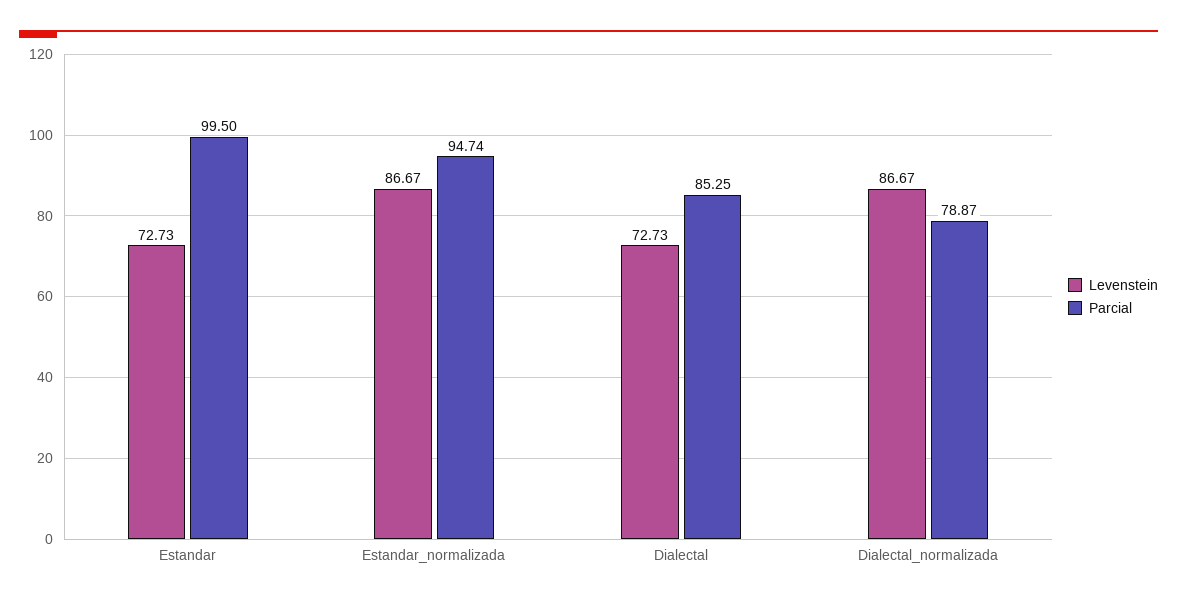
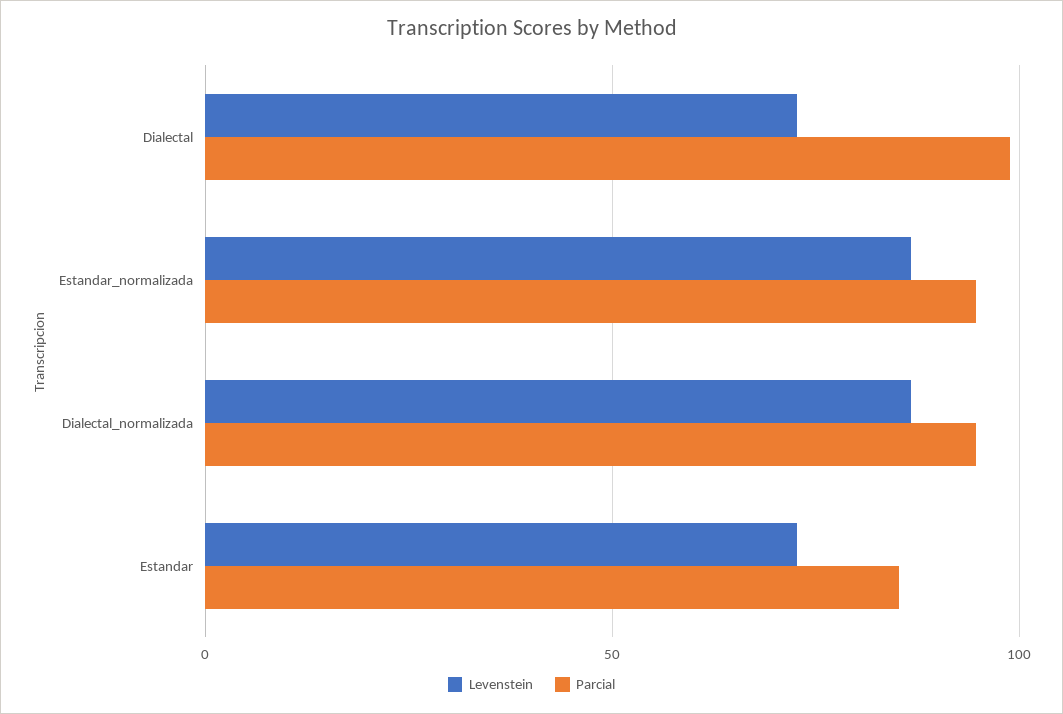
  {
    "Levenstein": {
      "Estandar": 72.73,
      "Estandar_normalizada": 86.67,
      "Dialectal": 72.73,
      "Dialectal_normalizada": 86.67
    },
    "Parcial": {
-     "Estandar": 99.5,
+     "Estandar": 85,
      "Estandar_normalizada": 94.74,
-     "Dialectal": 85.25,
+     "Dialectal": 100,
-     "Dialectal_normalizada": 78.87
+     "Dialectal_normalizada": 95
    }
  }

